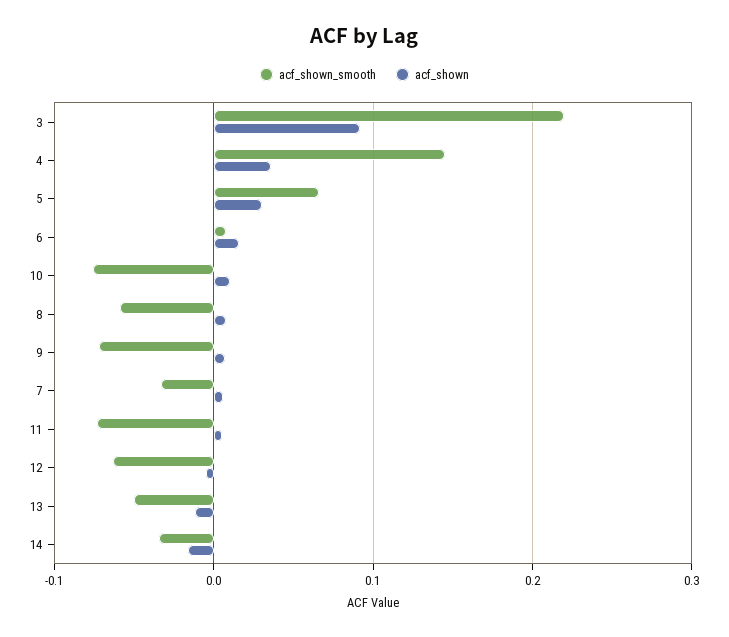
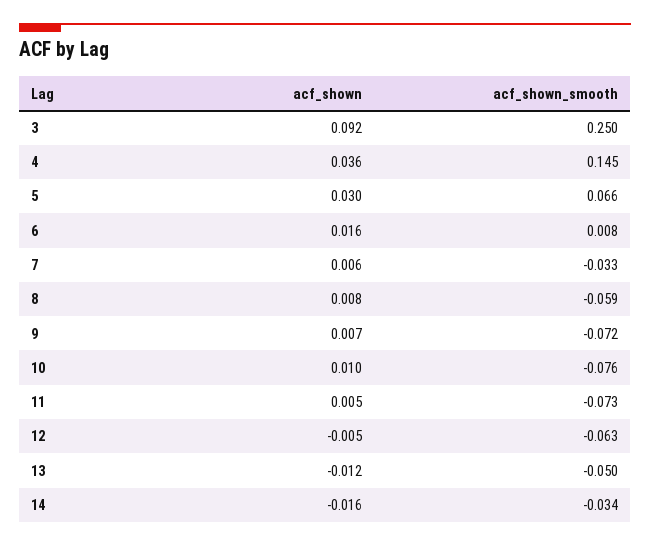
  {
    "acf_shown_smooth": {
-     "3": 0.22,
+     "3": 0.25,
      "4": 0.145,
      "5": 0.066,
      "6": 0.008,
      "10": -0.076,
      "8": -0.059,
      "9": -0.072,
      "7": -0.033,
      "11": -0.073,
      "12": -0.063,
      "13": -0.05,
      "14": -0.034
    },
    "acf_shown": {
      "3": 0.092,
      "4": 0.036,
      "5": 0.03,
      "6": 0.016,
      "10": 0.01,
      "8": 0.008,
      "9": 0.007,
      "7": 0.006,
      "11": 0.005,
      "12": -0.005,
      "13": -0.012,
      "14": -0.016
    }
  }

